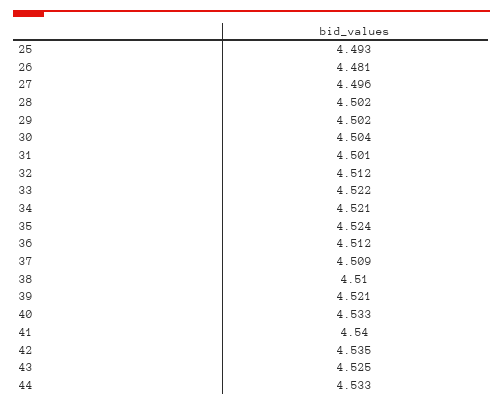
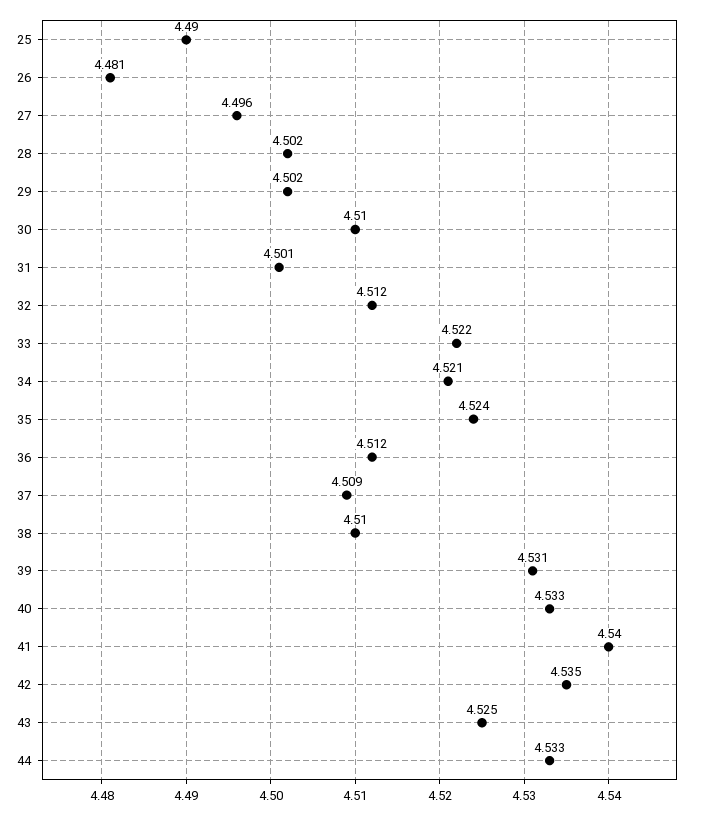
  {
-   "25": 4.493,
+   "25": 4.49,
    "26": 4.481,
    "27": 4.496,
    "28": 4.502,
    "29": 4.502,
-   "30": 4.504,
+   "30": 4.51,
    "31": 4.501,
    "32": 4.512,
    "33": 4.522,
    "34": 4.521,
    "35": 4.524,
    "36": 4.512,
    "37": 4.509,
    "38": 4.51,
-   "39": 4.521,
+   "39": 4.531,
    "40": 4.533,
    "41": 4.54,
    "42": 4.535,
    "43": 4.525,
    "44": 4.533
  }

